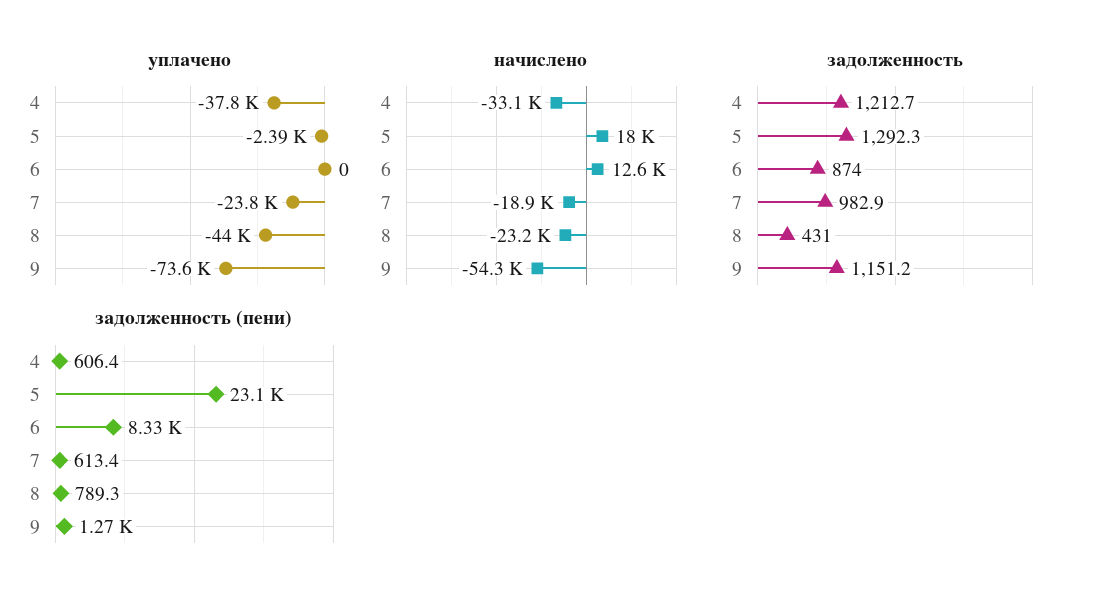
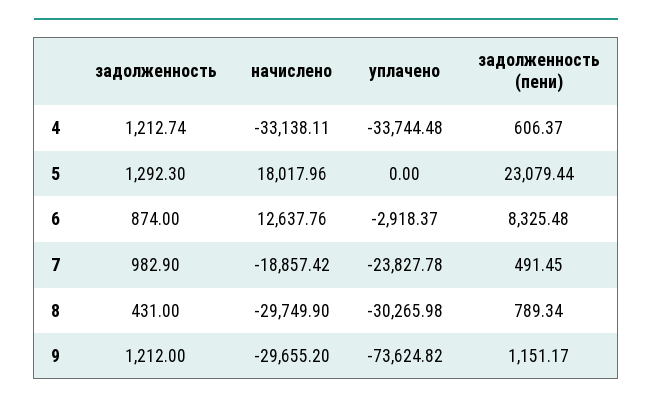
  {
    "уплачено": {
-     "4": -37800,
+     "4": -33744.48,
-     "5": -2390,
+     "5": 0,
-     "6": 0,
+     "6": -2918.37,
      "7": -23827.78,
-     "8": -44000,
+     "8": -30265.98,
      "9": -73624.82
    },
    "начислено": {
      "4": -33138.11,
      "5": 18017.96,
      "6": 12637.76,
      "7": -18857.42,
-     "8": -23200,
+     "8": -29749.9,
-     "9": -54300
+     "9": -29655.2
    },
    "задолженность": {
      "4": 1212.74,
      "5": 1292.3,
      "6": 874,
      "7": 982.9,
      "8": 431,
-     "9": 1151.2
+     "9": 1212
    },
    "задолженность (пени)": {
      "4": 606.37,
      "5": 23079.44,
      "6": 8325.48,
-     "7": 613.4,
+     "7": 491.45,
      "8": 789.34,
-     "9": 1270
+     "9": 1151.17
    }
  }

